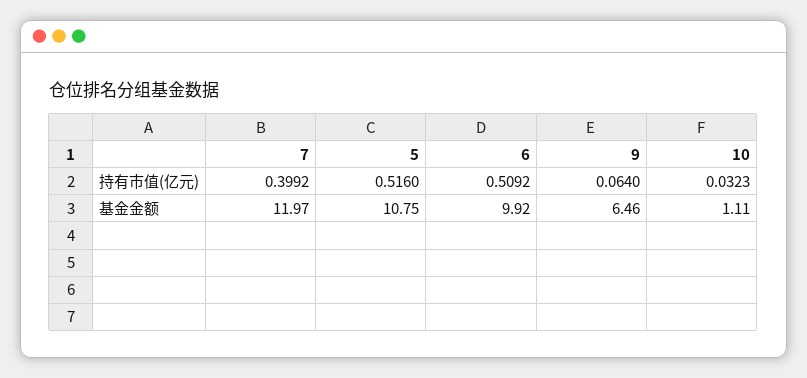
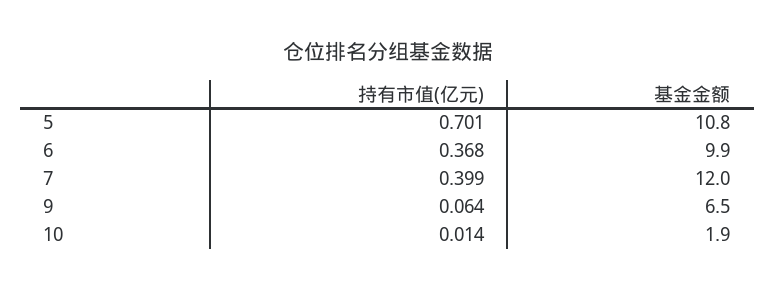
  {
    "7": {
      "持有市值(亿元)": 0.3992,
      "基金金额": 11.97
    },
    "5": {
-     "持有市值(亿元)": 0.516,
+     "持有市值(亿元)": 0.701,
      "基金金额": 10.75
    },
    "6": {
-     "持有市值(亿元)": 0.5092,
+     "持有市值(亿元)": 0.368,
      "基金金额": 9.92
    },
    "9": {
      "持有市值(亿元)": 0.064,
      "基金金额": 6.46
    },
    "10": {
-     "持有市值(亿元)": 0.0323,
+     "持有市值(亿元)": 0.014,
-     "基金金额": 1.11
+     "基金金额": 1.9
    }
  }

